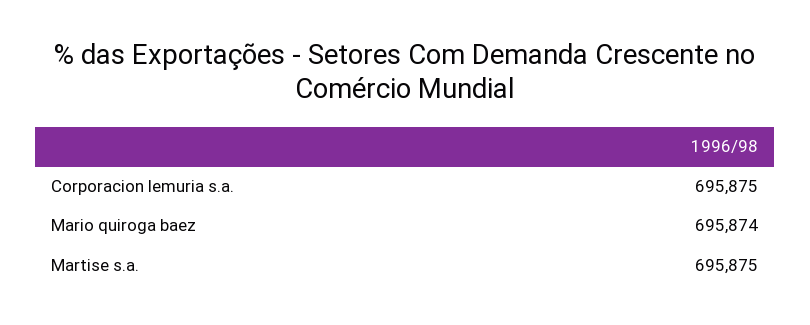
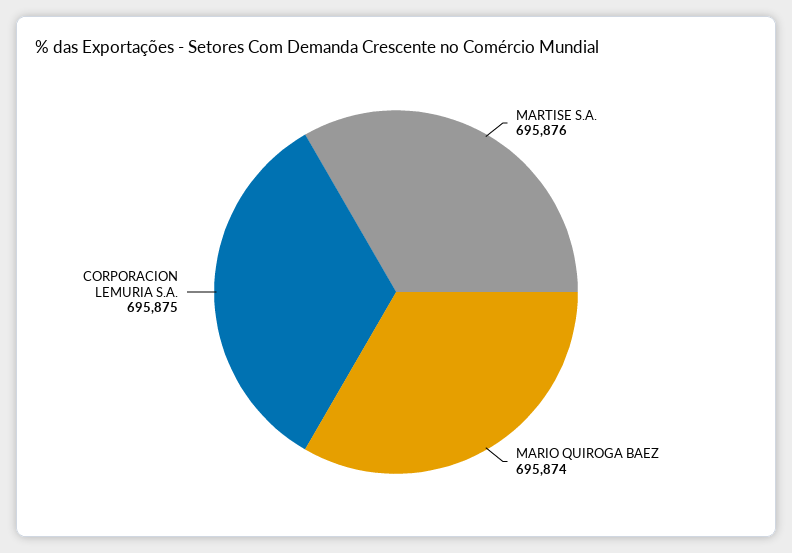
  {
    "Corporacion lemuria s.a.": 695875,
    "Mario quiroga baez": 695874,
-   "Martise s.a.": 695875
+   "Martise s.a.": 695876
  }

